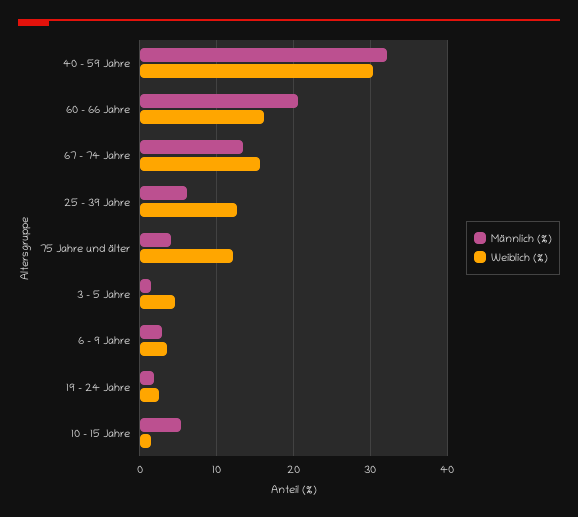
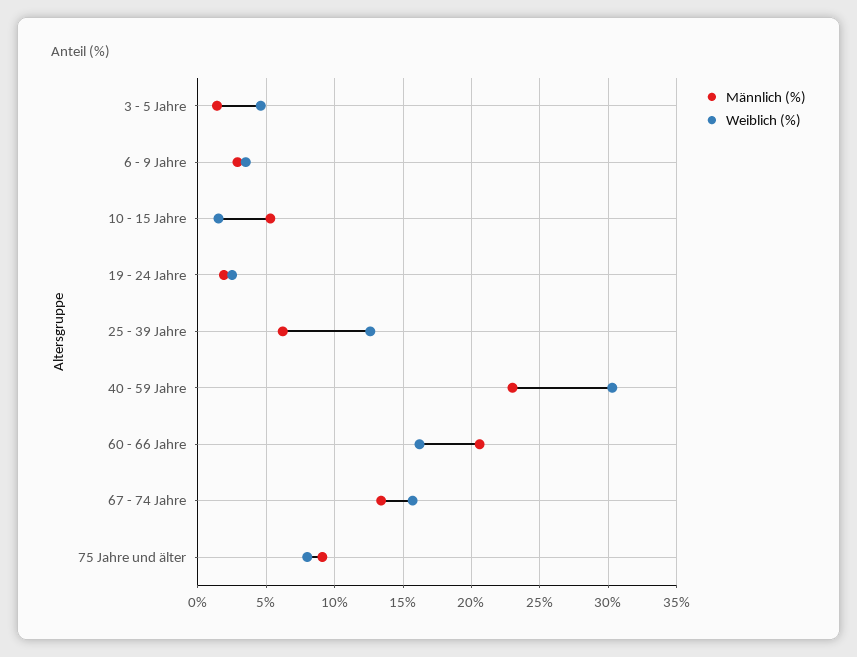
  {
    "Männlich (%)": {
-     "40 - 59 Jahre": 32,
+     "40 - 59 Jahre": 23,
      "60 - 66 Jahre": 20.5,
      "67 - 74 Jahre": 13.5,
      "25 - 39 Jahre": 6,
-     "75 Jahre und älter": 4,
+     "75 Jahre und älter": 9,
      "3 - 5 Jahre": 1.5,
      "6 - 9 Jahre": 3,
      "19 - 24 Jahre": 2,
      "10 - 15 Jahre": 5.5
    },
    "Weiblich (%)": {
      "40 - 59 Jahre": 30.5,
      "60 - 66 Jahre": 16,
      "67 - 74 Jahre": 15.5,
      "25 - 39 Jahre": 12.5,
-     "75 Jahre und älter": 12,
+     "75 Jahre und älter": 8,
      "3 - 5 Jahre": 4.5,
      "6 - 9 Jahre": 3.5,
      "19 - 24 Jahre": 2.5,
      "10 - 15 Jahre": 1.5
    }
  }

